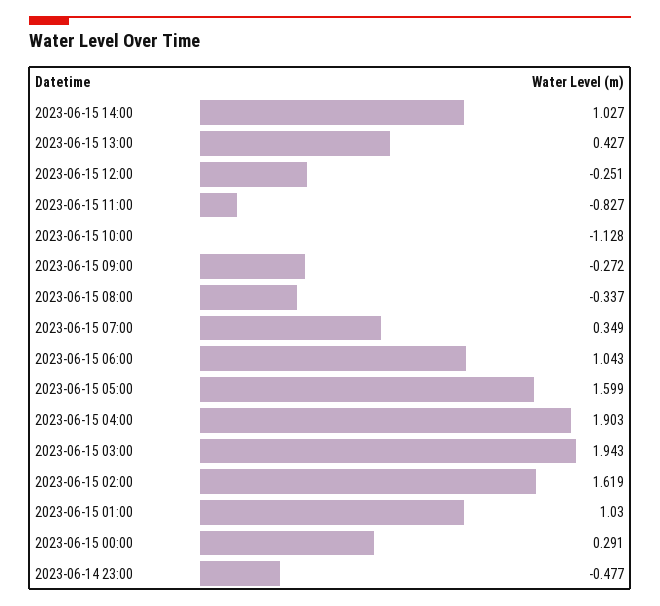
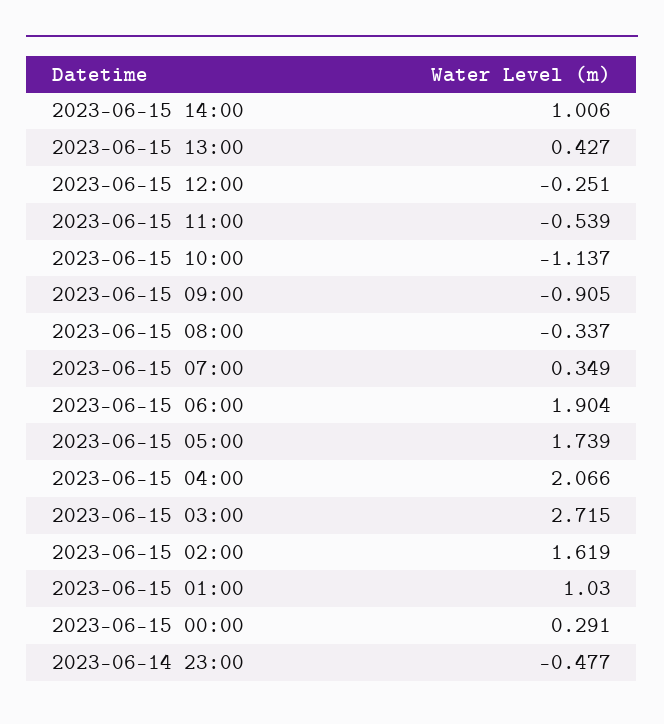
  {
-   "2023-06-15 14:00": 1.027,
+   "2023-06-15 14:00": 1.006,
    "2023-06-15 13:00": 0.427,
    "2023-06-15 12:00": -0.251,
-   "2023-06-15 11:00": -0.827,
+   "2023-06-15 11:00": -0.539,
-   "2023-06-15 10:00": -1.128,
+   "2023-06-15 10:00": -1.137,
-   "2023-06-15 09:00": -0.272,
+   "2023-06-15 09:00": -0.905,
    "2023-06-15 08:00": -0.337,
    "2023-06-15 07:00": 0.349,
-   "2023-06-15 06:00": 1.043,
+   "2023-06-15 06:00": 1.904,
-   "2023-06-15 05:00": 1.599,
+   "2023-06-15 05:00": 1.739,
-   "2023-06-15 04:00": 1.903,
+   "2023-06-15 04:00": 2.066,
-   "2023-06-15 03:00": 1.943,
+   "2023-06-15 03:00": 2.715,
    "2023-06-15 02:00": 1.619,
    "2023-06-15 01:00": 1.03,
    "2023-06-15 00:00": 0.291,
    "2023-06-14 23:00": -0.477
  }

